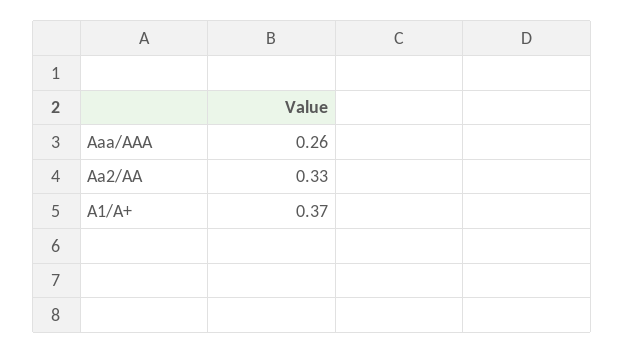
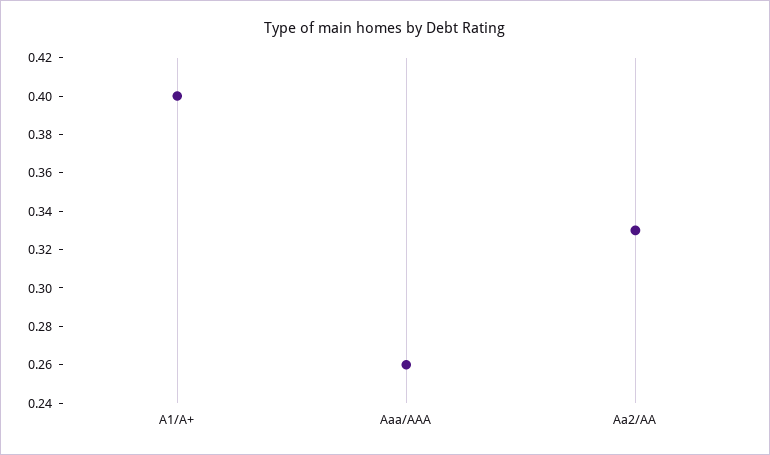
  {
    "Aaa/AAA": 0.26,
    "Aa2/AA": 0.33,
-   "A1/A+": 0.37
+   "A1/A+": 0.4
  }

